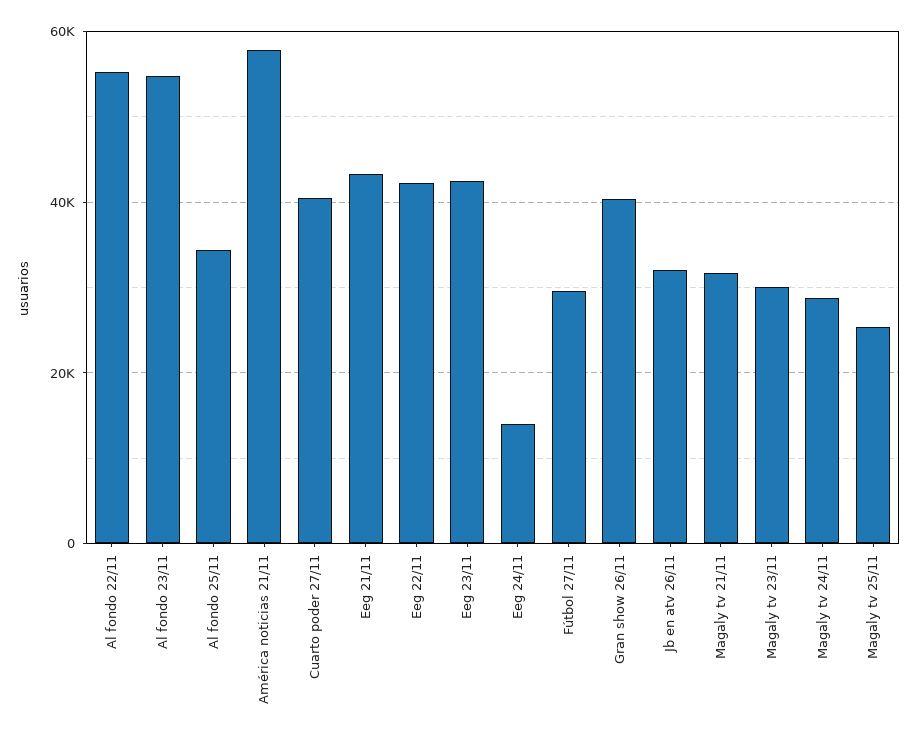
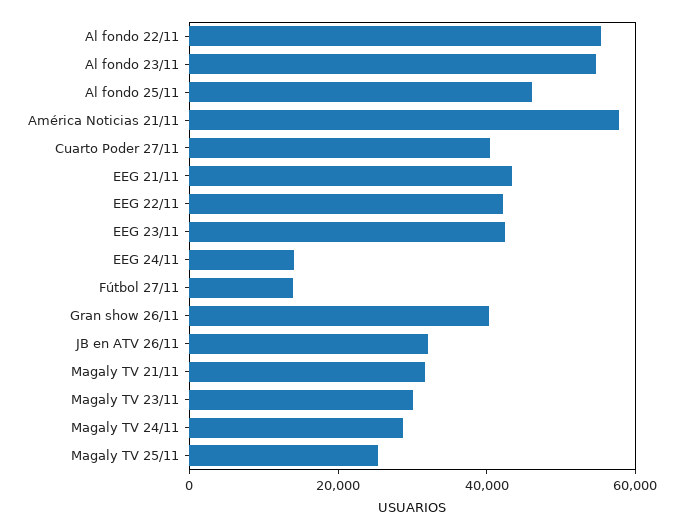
  {
    "Al fondo 22/11": 56000,
    "Al fondo 23/11": 54000,
-   "Al fondo 25/11": 34000,
+   "Al fondo 25/11": 45000,
    "América noticias 21/11": 58000,
    "Cuarto poder 27/11": 40000,
    "Eeg 21/11": 44000,
    "Eeg 22/11": 42000,
    "Eeg 23/11": 42000,
    "Eeg 24/11": 14000,
-   "Fútbol 27/11": 30000,
+   "Fútbol 27/11": 15000,
    "Gran show 26/11": 40000,
    "Jb en atv 26/11": 32000,
    "Magaly tv 21/11": 32000,
    "Magaly tv 23/11": 30000,
    "Magaly tv 24/11": 28000,
    "Magaly tv 25/11": 26000
  }

